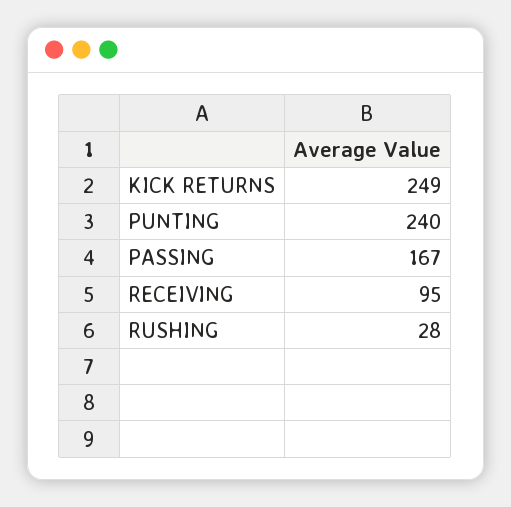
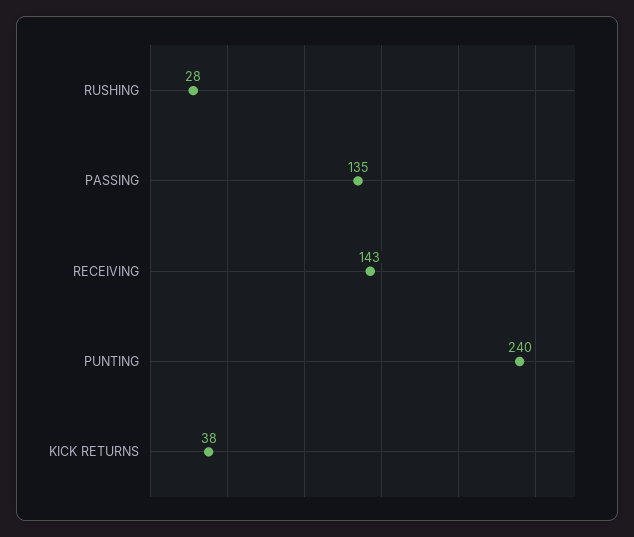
  {
-   "KICK RETURNS": 249,
+   "KICK RETURNS": 38,
    "PUNTING": 240,
-   "PASSING": 167,
+   "PASSING": 135,
-   "RECEIVING": 95,
+   "RECEIVING": 143,
    "RUSHING": 28
  }

